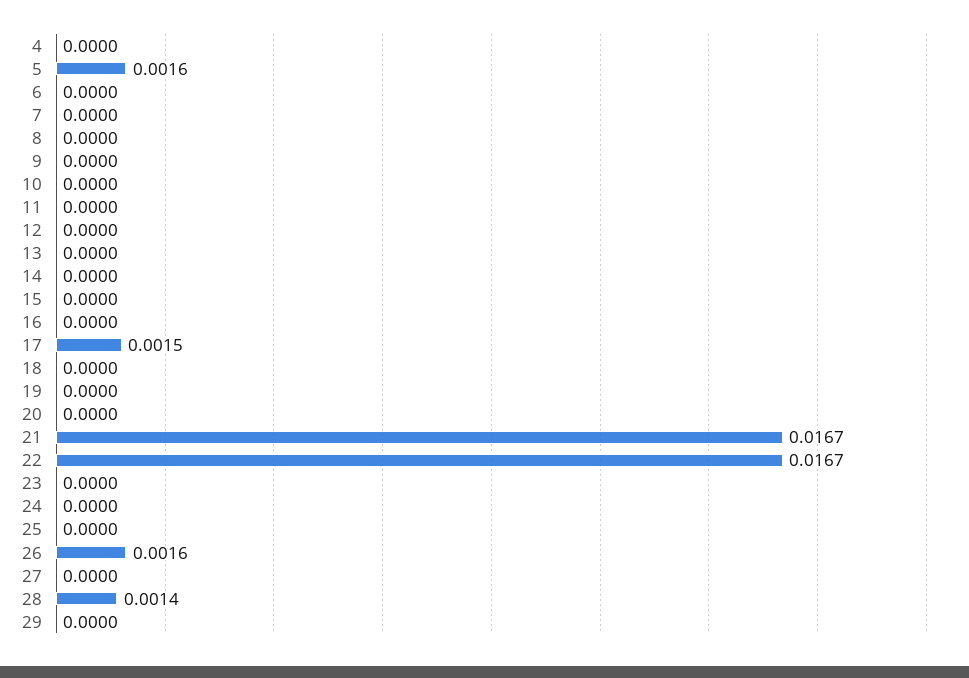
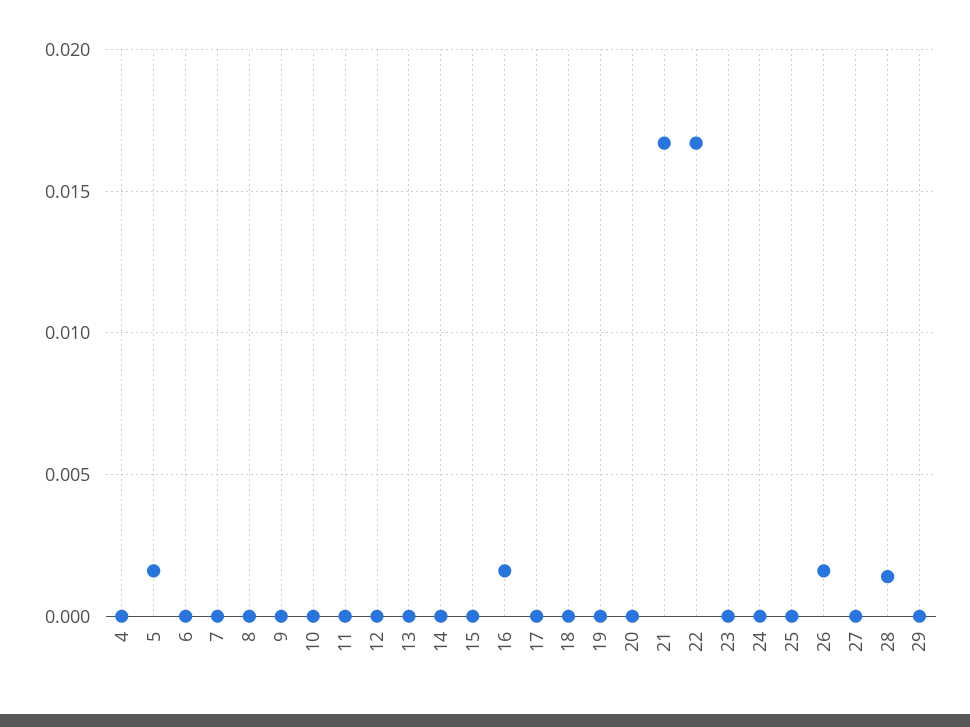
  {
    "4": 0,
    "5": 0.0016,
    "6": 0,
    "7": 0,
    "8": 0,
    "9": 0,
    "10": 0,
    "11": 0,
    "12": 0,
    "13": 0,
    "14": 0,
    "15": 0,
-   "16": 0,
+   "16": 0.0015,
-   "17": 0.0015,
+   "17": 0,
    "18": 0,
    "19": 0,
    "20": 0,
    "21": 0.0167,
    "22": 0.0167,
    "23": 0,
    "24": 0,
    "25": 0,
    "26": 0.0016,
    "27": 0,
    "28": 0.0014,
    "29": 0
  }

